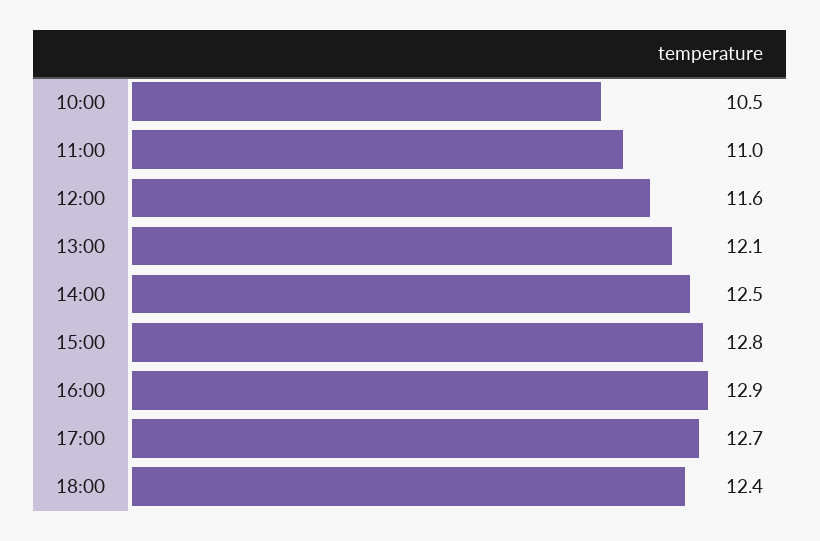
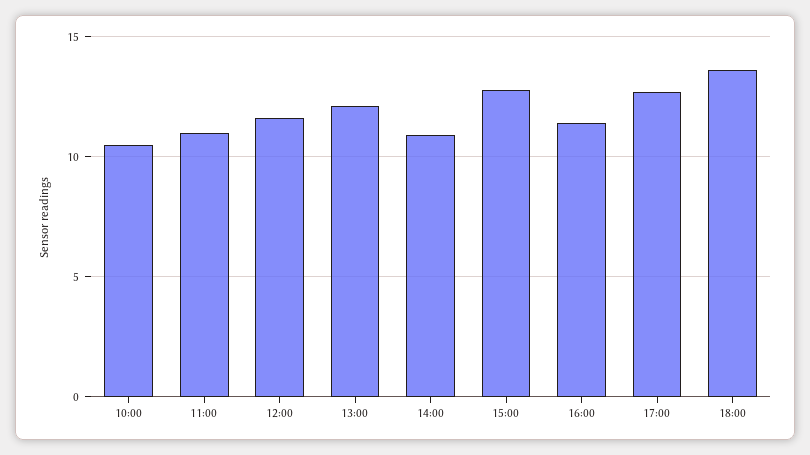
  {
    "10:00": 10.5,
    "11:00": 11,
    "12:00": 11.6,
    "13:00": 12.1,
-   "14:00": 12.5,
+   "14:00": 11,
    "15:00": 12.8,
-   "16:00": 12.9,
+   "16:00": 11.5,
    "17:00": 12.7,
-   "18:00": 12.4
+   "18:00": 13.5
  }

